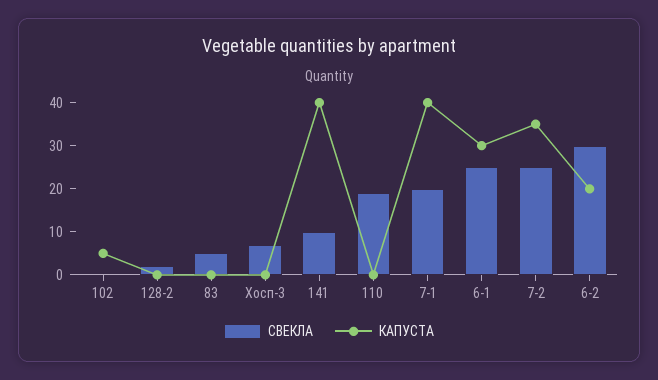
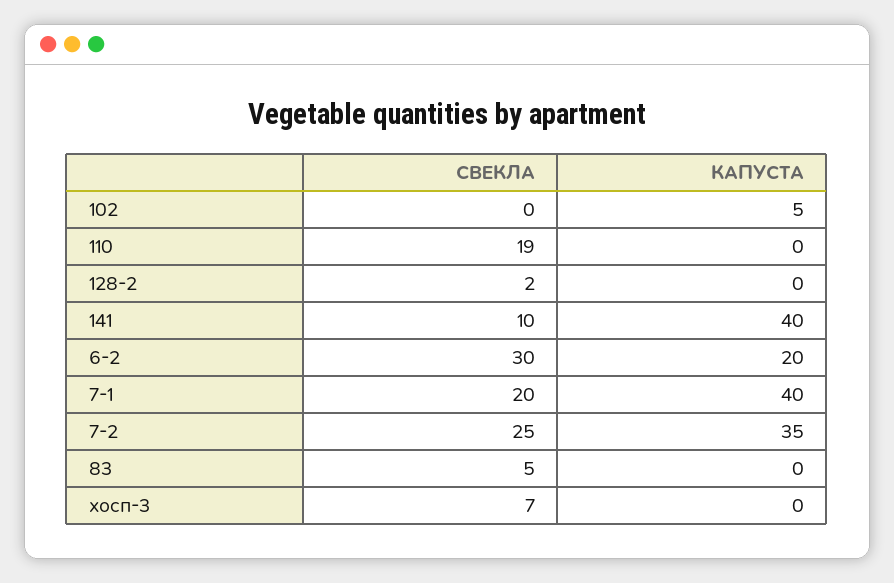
  {
    "СВЕКЛА": {
      "102": 0,
      "128-2": 2,
      "83": 5,
      "Хосп-3": 7,
      "141": 10,
      "110": 19,
      "7-1": 20,
-     "6-1": 25,
      "7-2": 25,
      "6-2": 30
    },
    "КАПУСТА": {
      "102": 5,
      "128-2": 0,
      "83": 0,
      "Хосп-3": 0,
      "141": 40,
      "110": 0,
      "7-1": 40,
-     "6-1": 30,
      "7-2": 35,
      "6-2": 20
    }
  }

